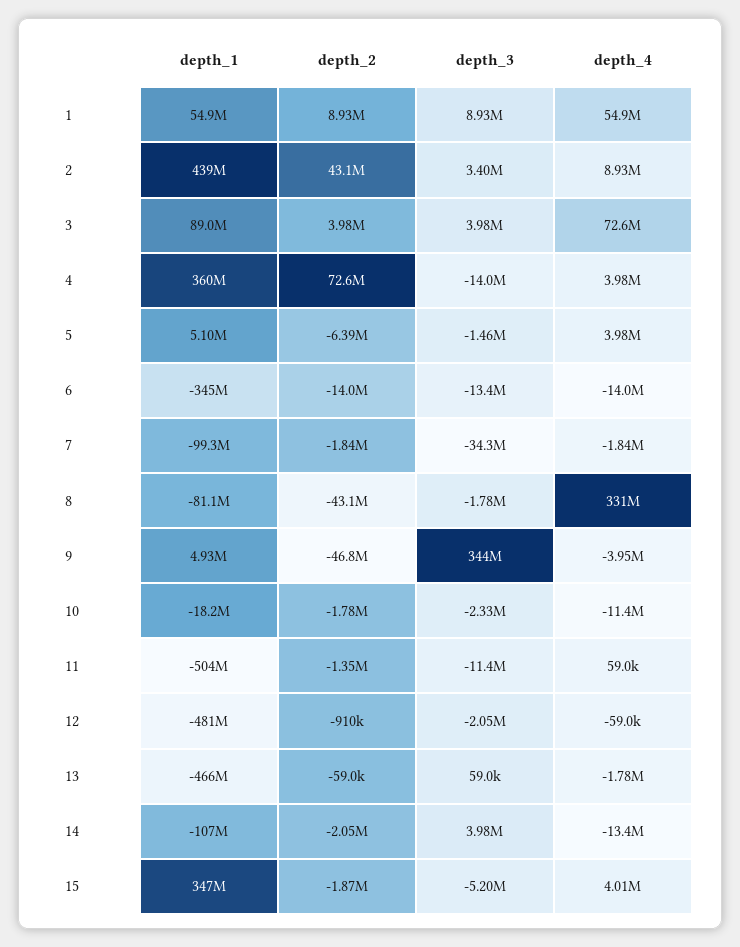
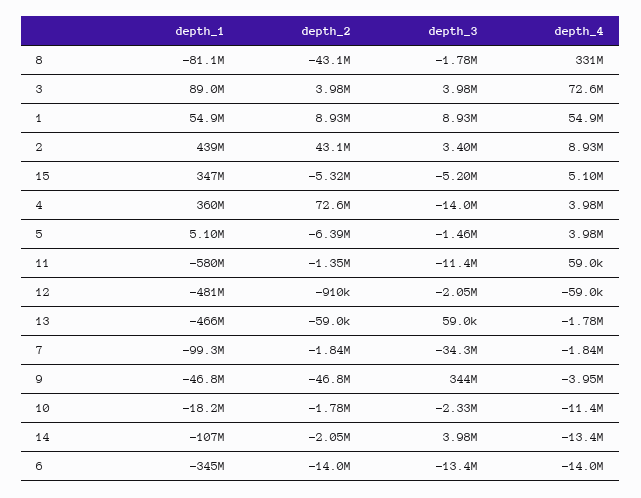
  {
    "depth_1": {
      "1": 54900000,
      "2": 439000000,
      "3": 89000000,
      "4": 360000000,
      "5": 5100000,
      "6": -345000000,
      "7": -99300000,
      "8": -81100000,
-     "9": 4930000,
+     "9": -46800000,
      "10": -18200000,
-     "11": -504000000,
+     "11": -580000000,
      "12": -481000000,
      "13": -466000000,
      "14": -107000000,
      "15": 347000000
    },
    "depth_2": {
      "1": 8930000,
      "2": 43100000,
      "3": 3980000,
      "4": 72600000,
      "5": -6390000,
      "6": -14000000,
      "7": -1840000,
      "8": -43100000,
      "9": -46800000,
      "10": -1780000,
      "11": -1350000,
      "12": -910000,
      "13": -59000,
      "14": -2050000,
-     "15": -1870000
+     "15": -5320000
    },
    "depth_3": {
      "1": 8930000,
      "2": 3400000,
      "3": 3980000,
      "4": -14000000,
      "5": -1460000,
      "6": -13400000,
      "7": -34300000,
      "8": -1780000,
      "9": 344000000,
      "10": -2330000,
      "11": -11400000,
      "12": -2050000,
      "13": 59000,
      "14": 3980000,
      "15": -5200000
    },
    "depth_4": {
      "1": 54900000,
      "2": 8930000,
      "3": 72600000,
      "4": 3980000,
      "5": 3980000,
      "6": -14000000,
      "7": -1840000,
      "8": 331000000,
      "9": -3950000,
      "10": -11400000,
      "11": 59000,
      "12": -59000,
      "13": -1780000,
      "14": -13400000,
-     "15": 4010000
+     "15": 5100000
    }
  }

